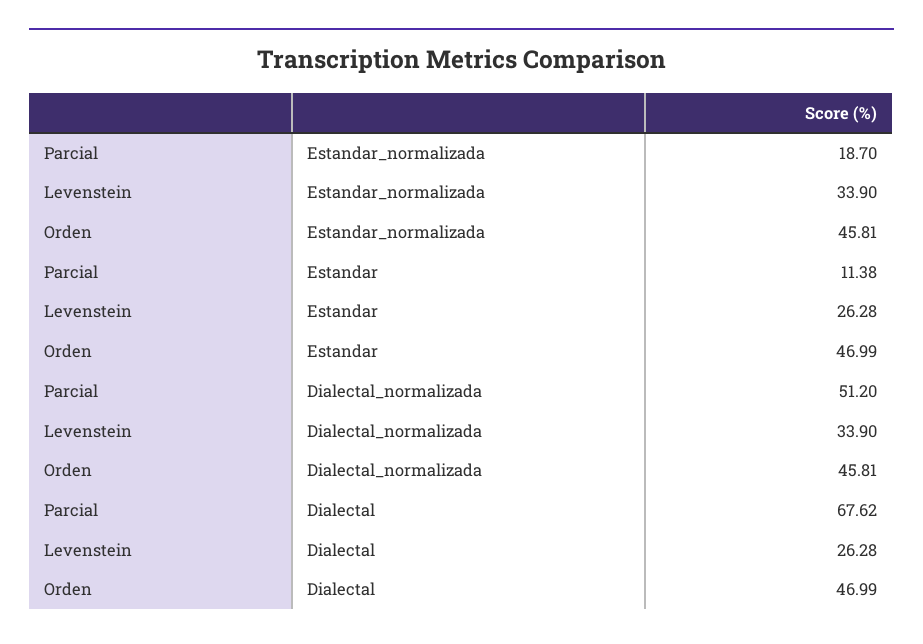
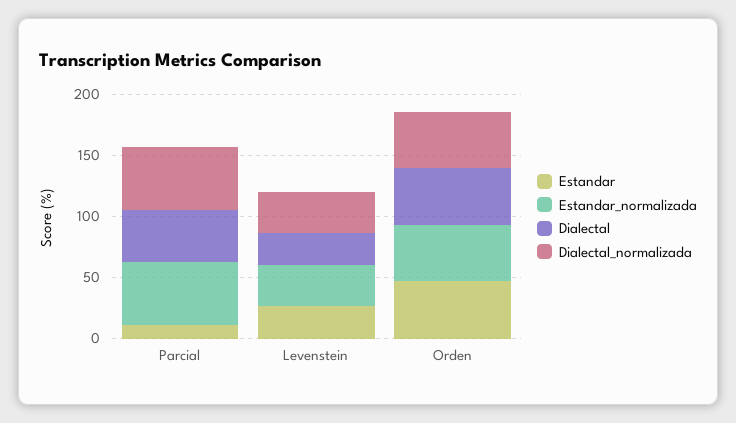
  {
    "Estandar_normalizada": {
-     "Parcial": 18.7,
+     "Parcial": 50,
      "Levenstein": 33.9,
      "Orden": 45.81
    },
    "Estandar": {
      "Parcial": 11.38,
      "Levenstein": 26.28,
      "Orden": 46.99
    },
    "Dialectal_normalizada": {
      "Parcial": 51.2,
      "Levenstein": 33.9,
      "Orden": 45.81
    },
    "Dialectal": {
-     "Parcial": 67.62,
+     "Parcial": 40,
      "Levenstein": 26.28,
      "Orden": 46.99
    }
  }

